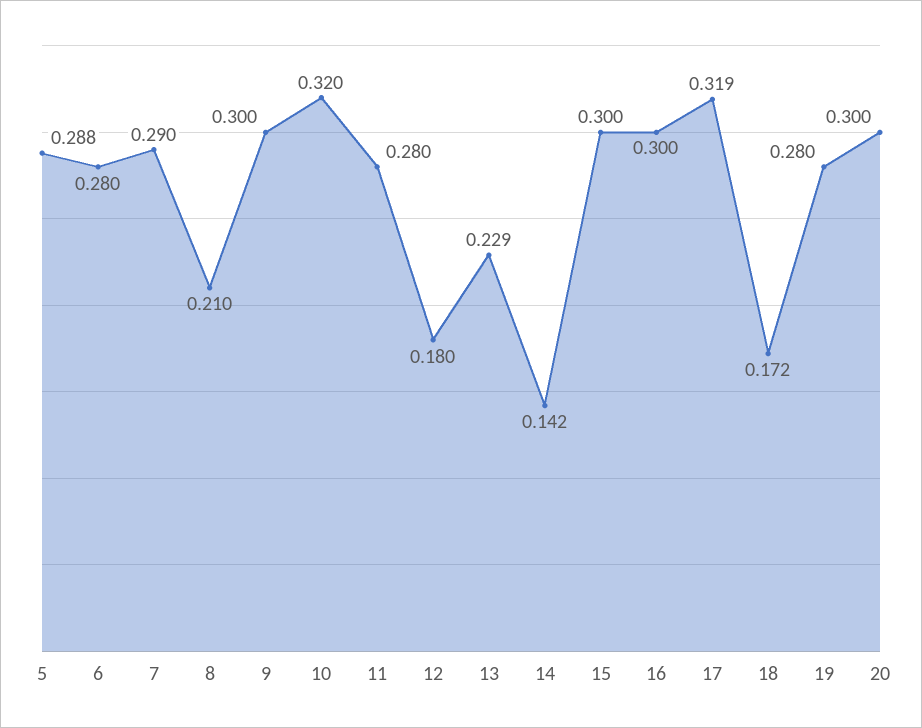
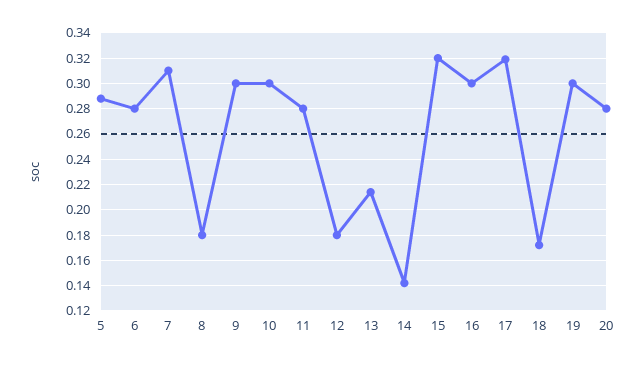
  {
    "5": 0.288,
    "6": 0.28,
-   "7": 0.29,
+   "7": 0.31,
-   "8": 0.21,
+   "8": 0.18,
    "9": 0.3,
-   "10": 0.32,
+   "10": 0.3,
    "11": 0.28,
    "12": 0.18,
-   "13": 0.229,
+   "13": 0.215,
    "14": 0.142,
-   "15": 0.3,
+   "15": 0.32,
    "16": 0.3,
    "17": 0.319,
    "18": 0.172,
-   "19": 0.28,
+   "19": 0.3,
-   "20": 0.3
+   "20": 0.28
  }

